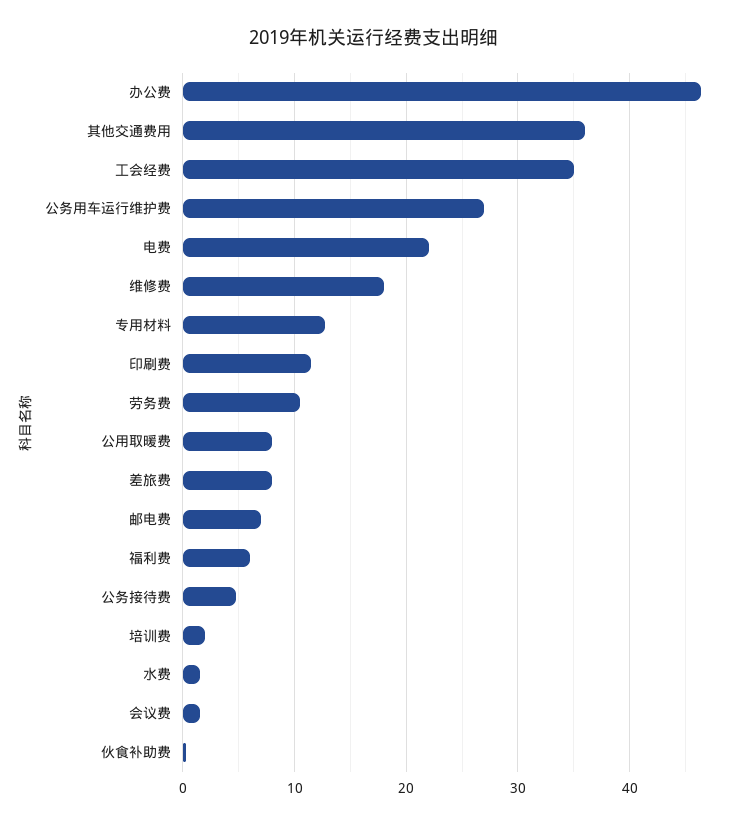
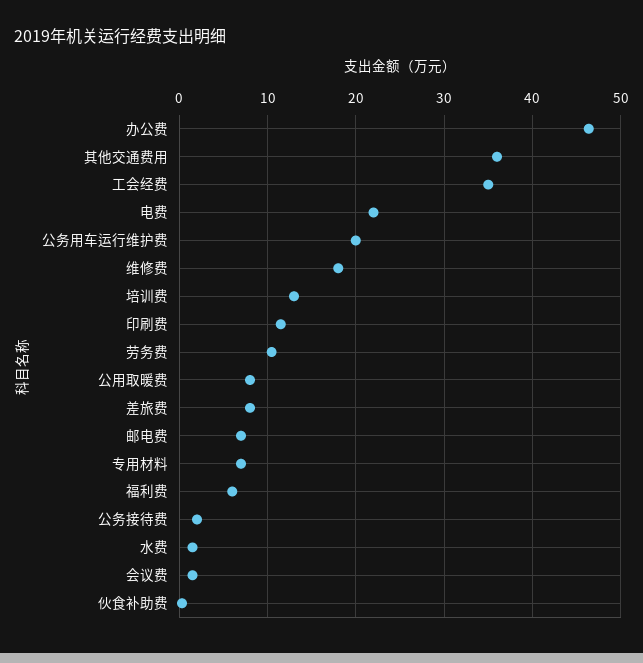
  {
    "办公费": 46,
    "其他交通费用": 36,
    "工会经费": 35,
-   "公务用车运行维护费": 27,
+   "公务用车运行维护费": 20,
    "电费": 22,
    "维修费": 18,
-   "专用材料": 13,
+   "专用材料": 7,
    "印刷费": 12,
    "劳务费": 10,
    "公用取暖费": 8,
    "差旅费": 8,
    "邮电费": 7,
    "福利费": 6,
-   "公务接待费": 5,
+   "公务接待费": 2,
-   "培训费": 2,
+   "培训费": 13,
    "水费": 2,
    "会议费": 2,
    "伙食补助费": 0
  }

